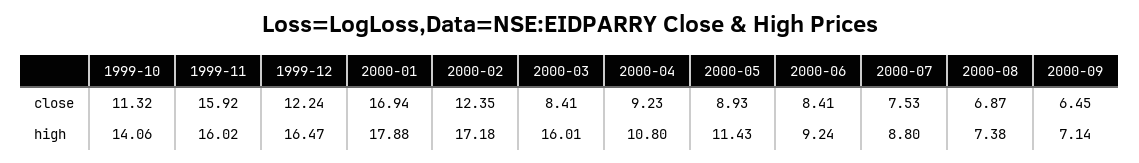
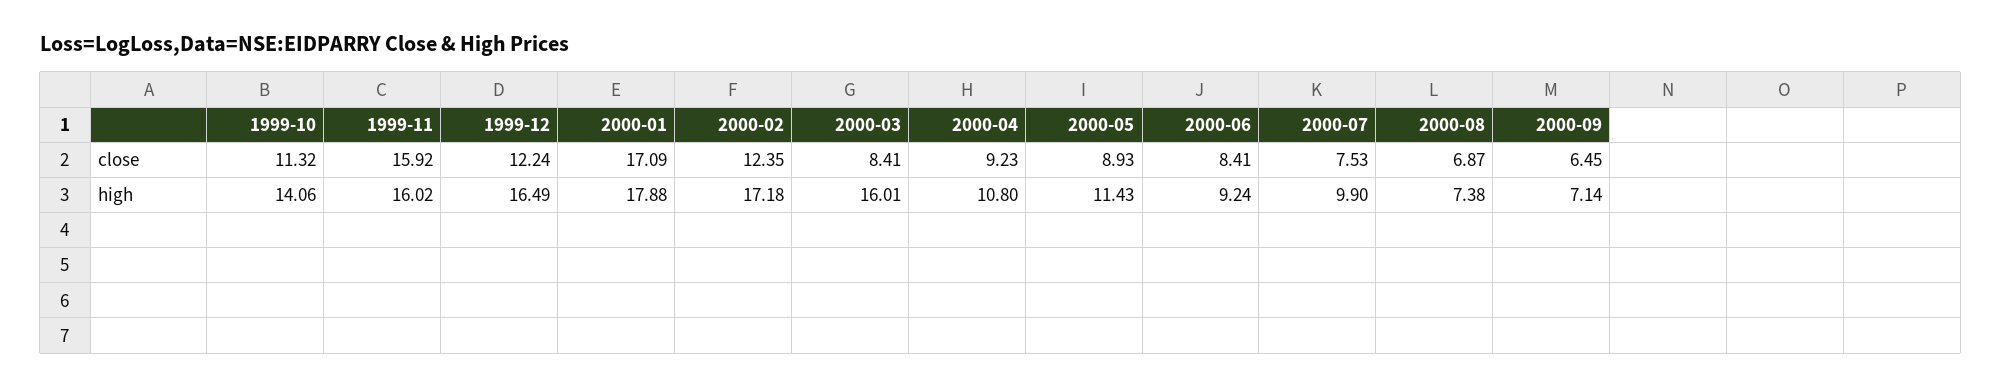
  {
    "1999-10": {
      "close": 11.32,
      "high": 14.06
    },
    "1999-11": {
      "close": 15.92,
      "high": 16.02
    },
    "1999-12": {
      "close": 12.24,
-     "high": 16.47
+     "high": 16.49
    },
    "2000-01": {
-     "close": 16.94,
+     "close": 17.09,
      "high": 17.88
    },
    "2000-02": {
      "close": 12.35,
      "high": 17.18
    },
    "2000-03": {
      "close": 8.41,
      "high": 16.01
    },
    "2000-04": {
      "close": 9.23,
      "high": 10.8
    },
    "2000-05": {
      "close": 8.93,
      "high": 11.43
    },
    "2000-06": {
      "close": 8.41,
      "high": 9.24
    },
    "2000-07": {
      "close": 7.53,
-     "high": 8.8
+     "high": 9.9
    },
    "2000-08": {
      "close": 6.87,
      "high": 7.38
    },
    "2000-09": {
      "close": 6.45,
      "high": 7.14
    }
  }

